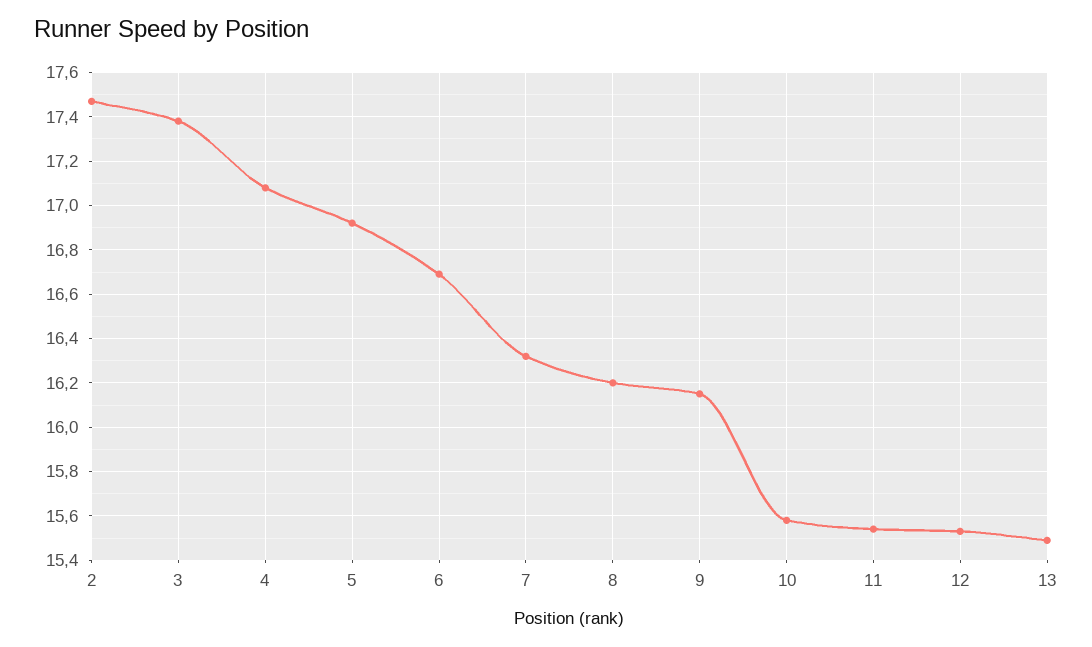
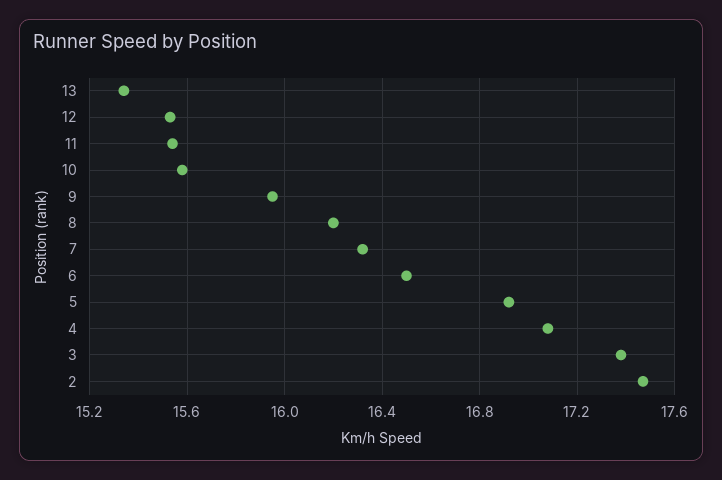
  {
    "2": 17.45,
    "3": 17.4,
    "4": 17.1,
    "5": 16.9,
-   "6": 16.7,
+   "6": 16.5,
    "7": 16.3,
    "8": 16.2,
-   "9": 16.15,
+   "9": 15.95,
    "10": 15.6,
    "11": 15.55,
    "12": 15.55,
-   "13": 15.5
+   "13": 15.35
  }

